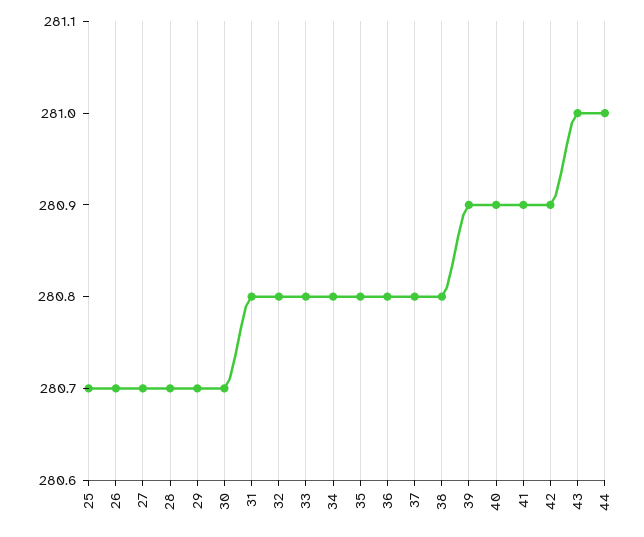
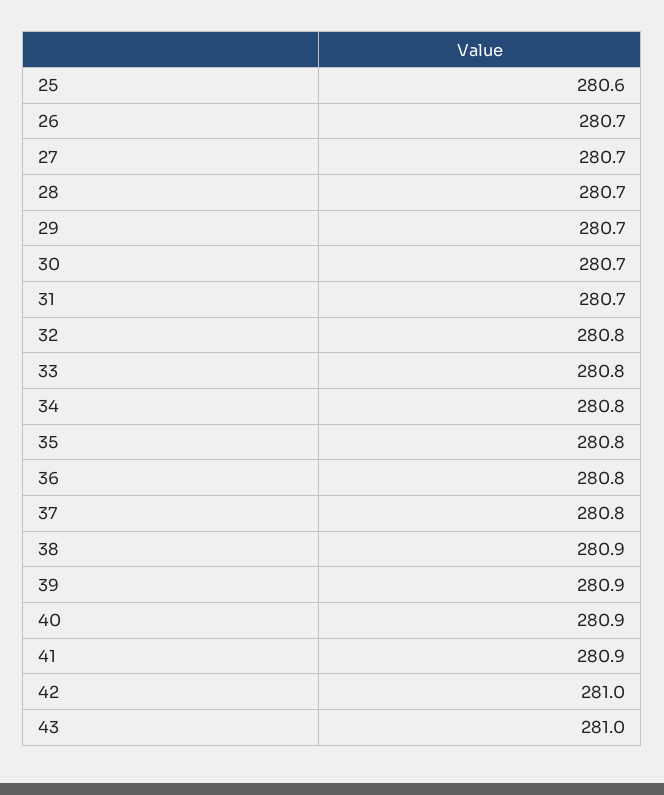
  {
-   "25": 280.7,
+   "25": 280.6,
    "26": 280.7,
    "27": 280.7,
    "28": 280.7,
    "29": 280.7,
    "30": 280.7,
-   "31": 280.8,
+   "31": 280.7,
    "32": 280.8,
    "33": 280.8,
    "34": 280.8,
    "35": 280.8,
    "36": 280.8,
    "37": 280.8,
-   "38": 280.8,
+   "38": 280.9,
    "39": 280.9,
    "40": 280.9,
    "41": 280.9,
-   "42": 280.9,
+   "42": 281,
-   "43": 281,
+   "43": 281
-   "44": 281
  }

